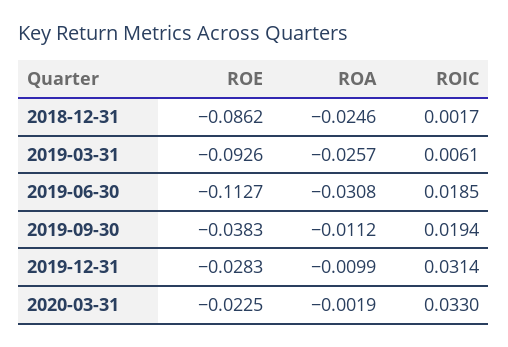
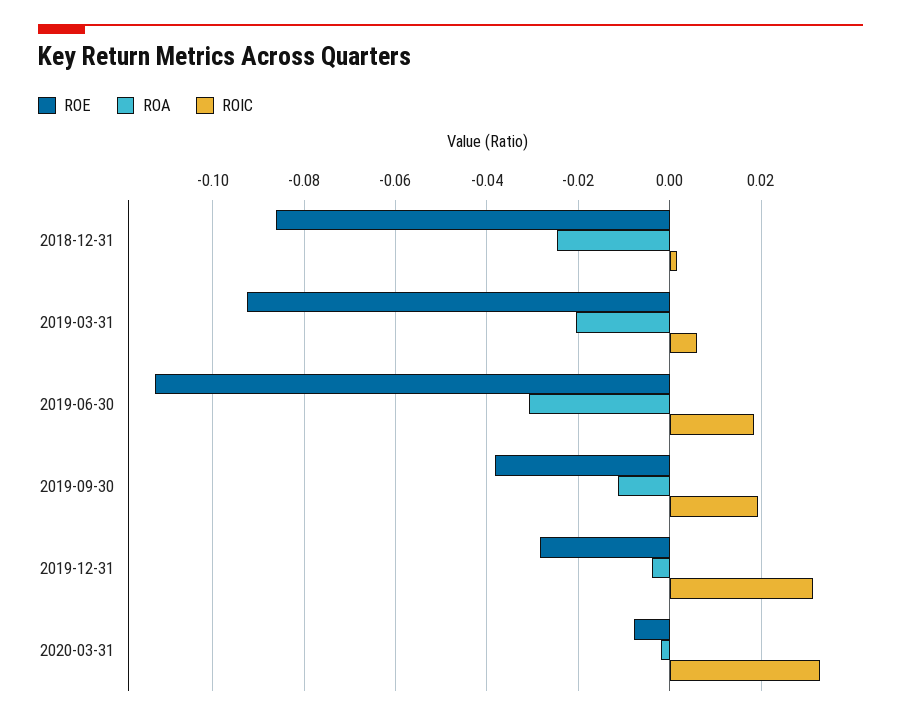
  {
    "ROE": {
      "2018-12-31": -0.0862,
      "2019-03-31": -0.0926,
      "2019-06-30": -0.1127,
      "2019-09-30": -0.0383,
      "2019-12-31": -0.0283,
-     "2020-03-31": -0.0225
+     "2020-03-31": -0.008
    },
    "ROA": {
      "2018-12-31": -0.0246,
-     "2019-03-31": -0.0257,
+     "2019-03-31": -0.02,
      "2019-06-30": -0.0308,
      "2019-09-30": -0.0112,
-     "2019-12-31": -0.0099,
+     "2019-12-31": -0.004,
      "2020-03-31": -0.0019
    },
    "ROIC": {
      "2018-12-31": 0.0017,
      "2019-03-31": 0.0061,
      "2019-06-30": 0.0185,
      "2019-09-30": 0.0194,
      "2019-12-31": 0.0314,
      "2020-03-31": 0.033
    }
  }

